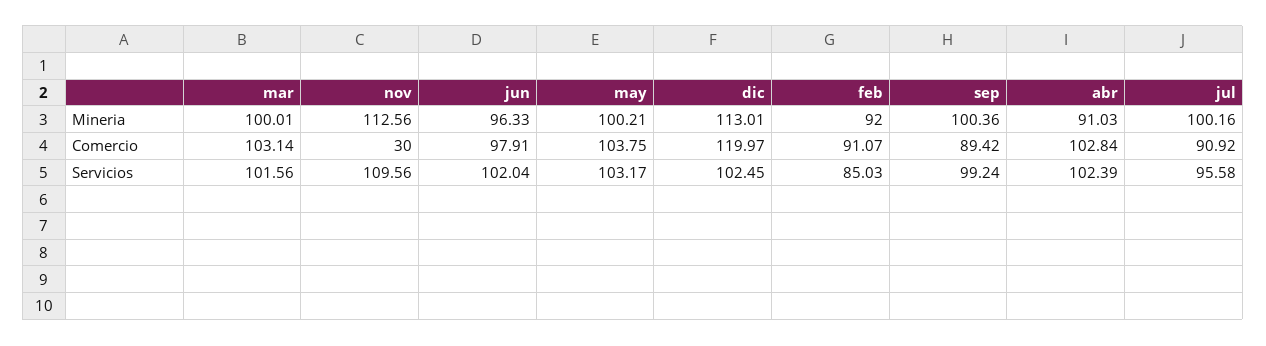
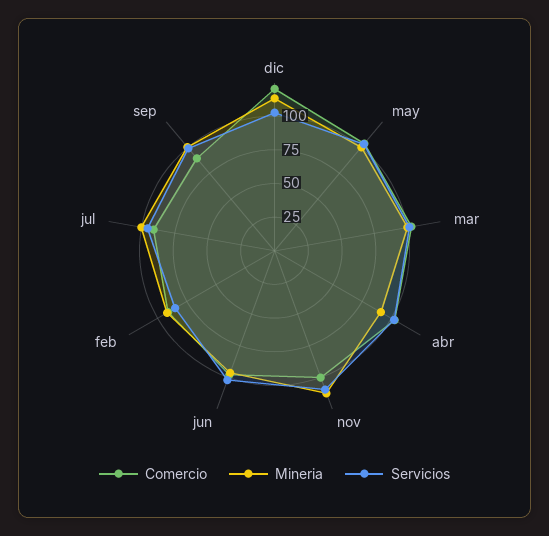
  {
    "Mineria": {
      "mar": 100.01,
      "nov": 112.56,
      "jun": 96.33,
      "may": 100.21,
      "dic": 113.01,
      "feb": 92,
      "sep": 100.36,
      "abr": 91.03,
      "jul": 100.16
    },
    "Comercio": {
      "mar": 103.14,
-     "nov": 30,
+     "nov": 100,
      "jun": 97.91,
      "may": 103.75,
      "dic": 119.97,
      "feb": 91.07,
      "sep": 89.42,
      "abr": 102.84,
      "jul": 90.92
    },
    "Servicios": {
      "mar": 101.56,
      "nov": 109.56,
      "jun": 102.04,
      "may": 103.17,
      "dic": 102.45,
      "feb": 85.03,
      "sep": 99.24,
      "abr": 102.39,
      "jul": 95.58
    }
  }

